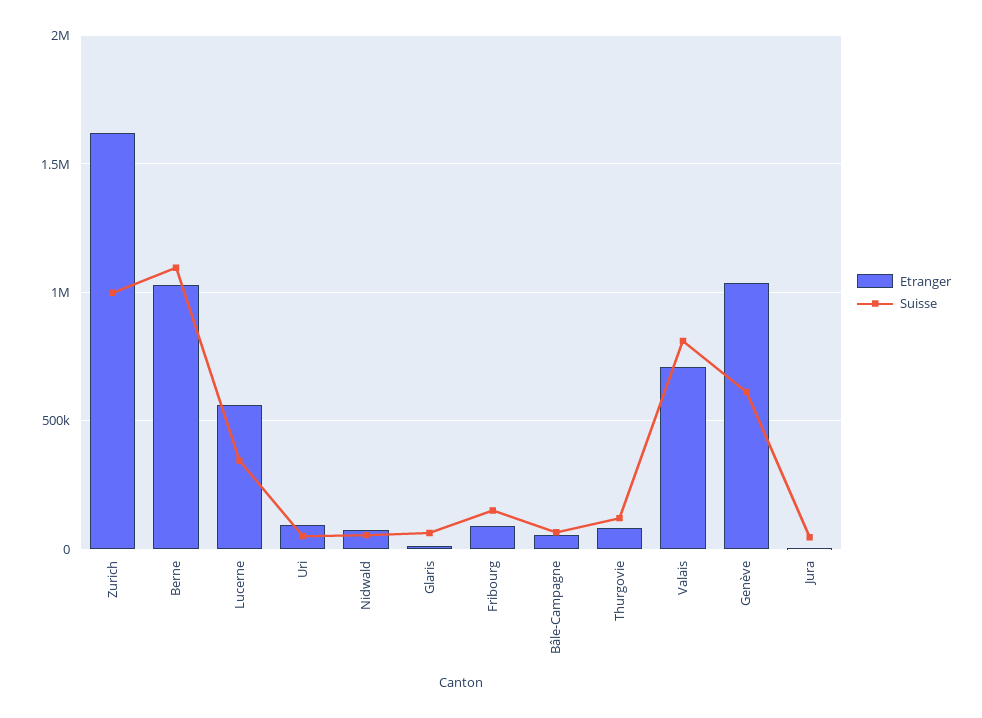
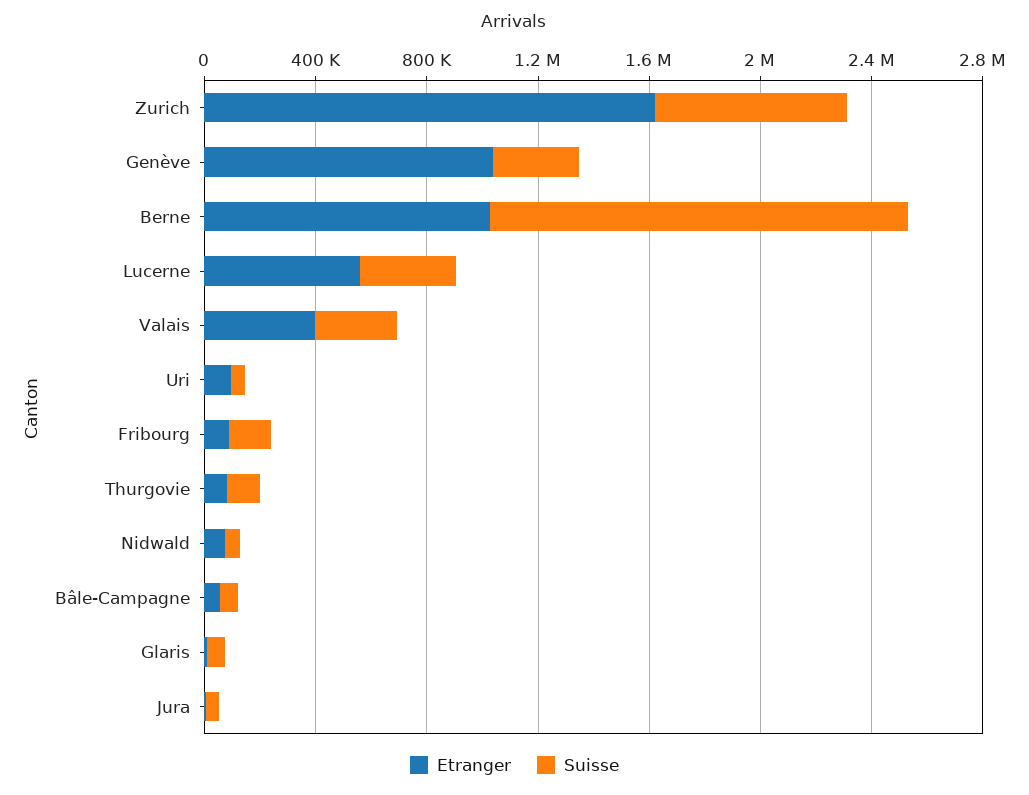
  {
    "Etranger": {
      "Zurich": 1600000,
      "Berne": 1050000,
      "Lucerne": 550000,
      "Uri": 100000,
      "Nidwald": 50000,
      "Glaris": 0,
      "Fribourg": 100000,
      "Bâle-Campagne": 50000,
      "Thurgovie": 100000,
-     "Valais": 700000,
+     "Valais": 400000,
      "Genève": 1050000,
      "Jura": 0
    },
    "Suisse": {
-     "Zurich": 1000000,
+     "Zurich": 700000,
-     "Berne": 1100000,
+     "Berne": 1500000,
      "Lucerne": 350000,
      "Uri": 50000,
      "Nidwald": 50000,
      "Glaris": 50000,
      "Fribourg": 150000,
      "Bâle-Campagne": 50000,
      "Thurgovie": 100000,
-     "Valais": 800000,
+     "Valais": 300000,
-     "Genève": 600000,
+     "Genève": 300000,
      "Jura": 50000
    }
  }

